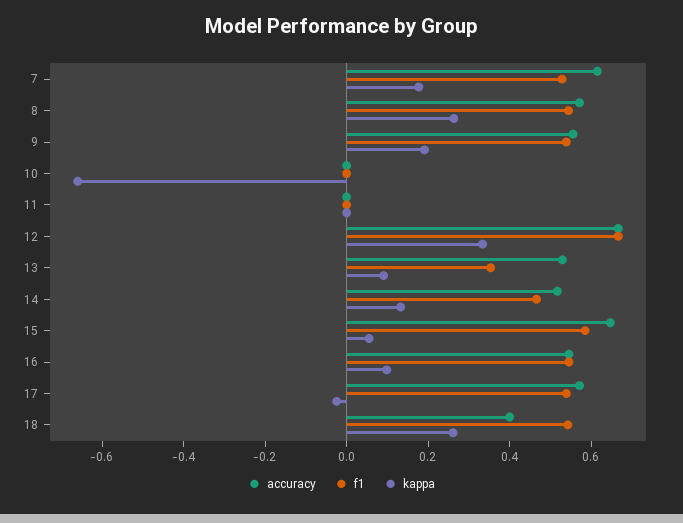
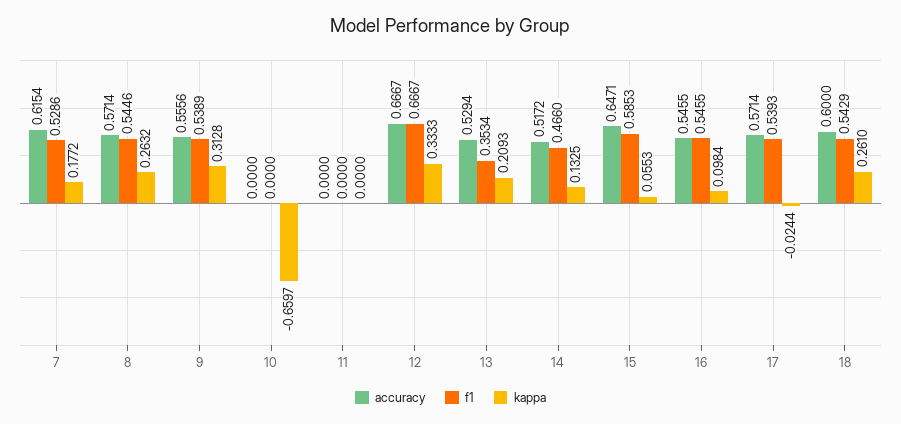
  {
    "accuracy": {
      "7": 0.6154,
      "8": 0.5714,
      "9": 0.5556,
      "10": 0,
      "11": 0,
      "12": 0.6667,
      "13": 0.5294,
      "14": 0.5172,
      "15": 0.6471,
      "16": 0.5455,
      "17": 0.5714,
-     "18": 0.4
+     "18": 0.6
    },
    "f1": {
      "7": 0.5286,
      "8": 0.5446,
      "9": 0.5389,
      "10": 0,
      "11": 0,
      "12": 0.6667,
      "13": 0.3534,
      "14": 0.466,
      "15": 0.5853,
      "16": 0.5455,
      "17": 0.5393,
      "18": 0.5429
    },
    "kappa": {
      "7": 0.1772,
      "8": 0.2632,
-     "9": 0.2,
+     "9": 0.3128,
      "10": -0.6597,
      "11": 0,
      "12": 0.3333,
-     "13": 0.1,
+     "13": 0.2093,
      "14": 0.1325,
      "15": 0.0553,
      "16": 0.0984,
      "17": -0.0244,
      "18": 0.261
    }
  }

